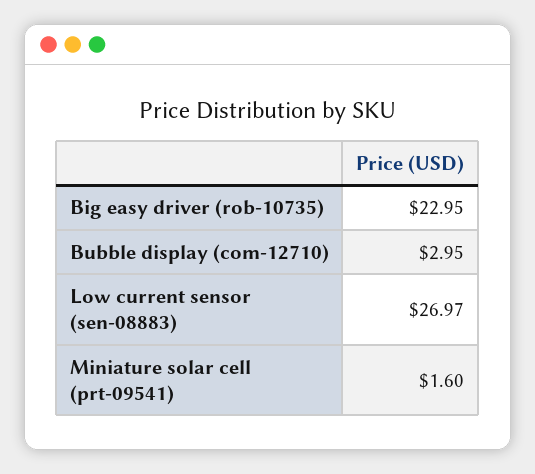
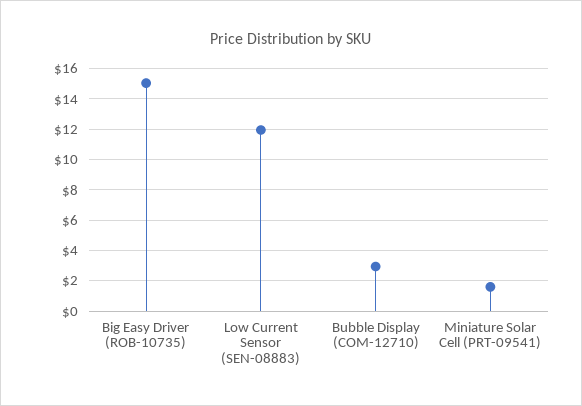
  {
-   "Big easy driver (rob-10735)": 22.95,
+   "Big easy driver (rob-10735)": 15,
    "Bubble display (com-12710)": 2.95,
-   "Low current sensor (sen-08883)": 26.97,
+   "Low current sensor (sen-08883)": 12,
    "Miniature solar cell (prt-09541)": 1.6
  }

